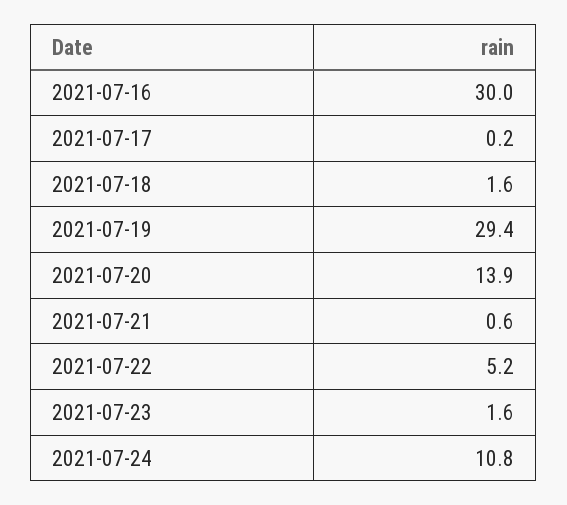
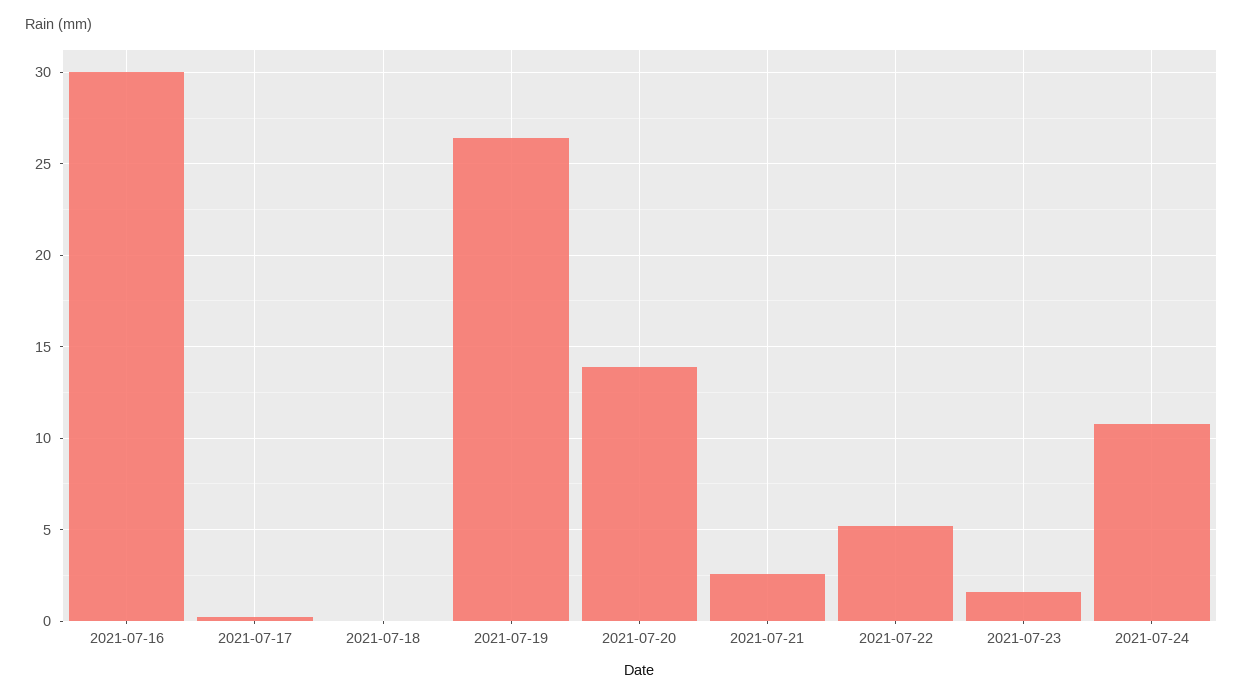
  {
    "2021-07-16": 30,
    "2021-07-17": 0.2,
-   "2021-07-18": 1.6,
+   "2021-07-18": 0,
-   "2021-07-19": 29.4,
+   "2021-07-19": 26.5,
    "2021-07-20": 13.9,
-   "2021-07-21": 0.6,
+   "2021-07-21": 2.5,
    "2021-07-22": 5.2,
    "2021-07-23": 1.6,
    "2021-07-24": 10.8
  }

